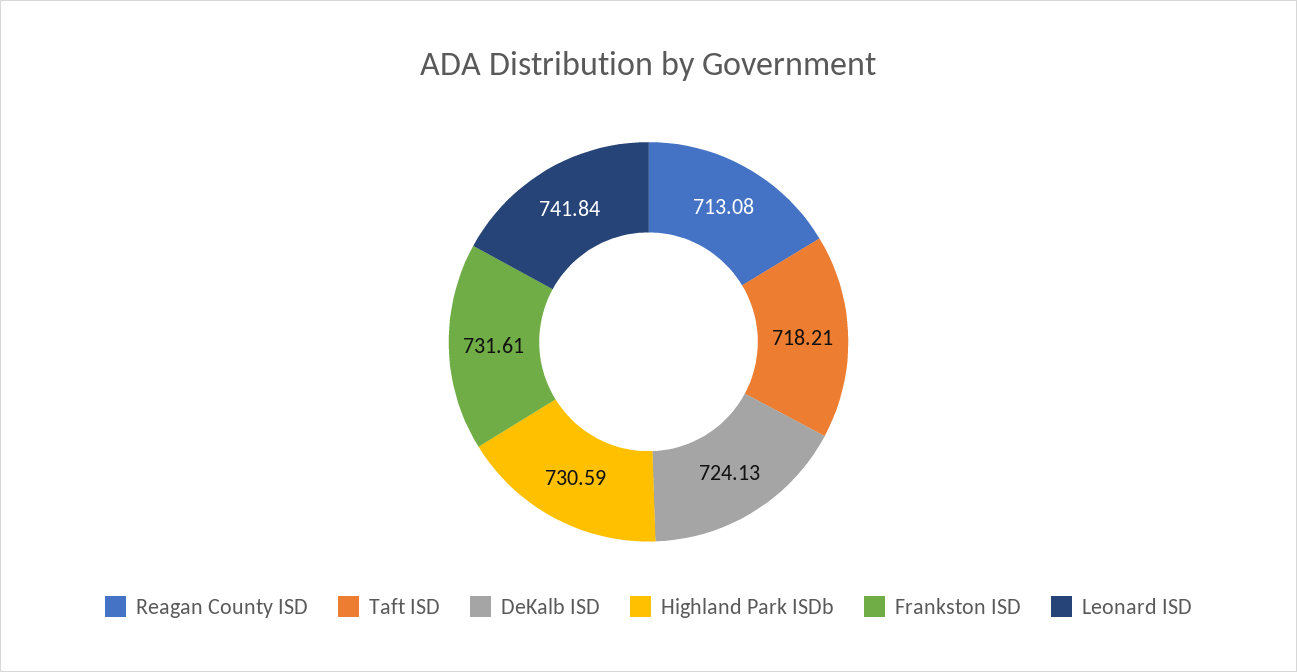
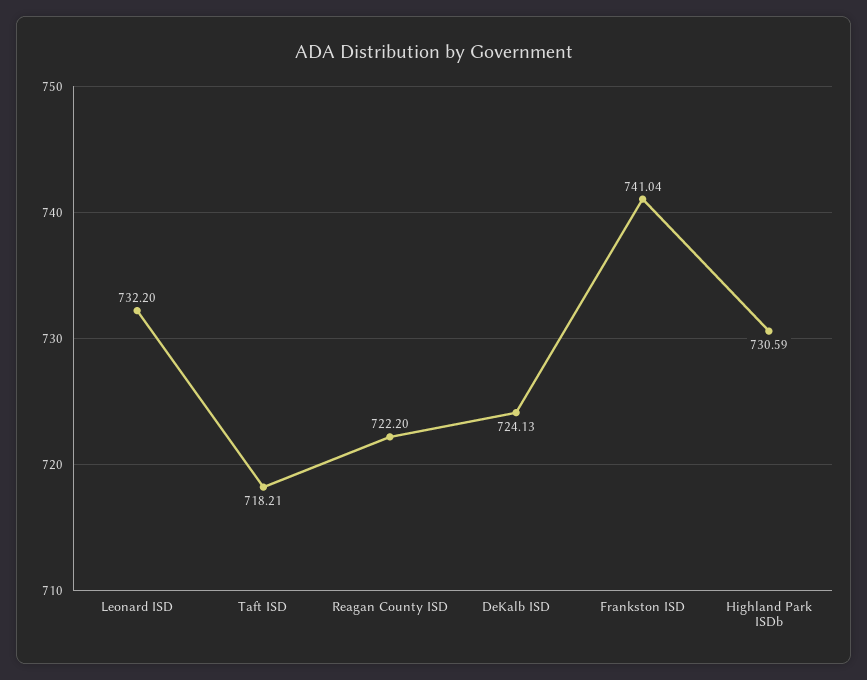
  {
-   "Reagan County ISD": 713.08,
+   "Reagan County ISD": 722.2,
    "Taft ISD": 718.21,
    "DeKalb ISD": 724.13,
    "Highland Park ISDb": 730.59,
-   "Frankston ISD": 731.61,
+   "Frankston ISD": 741.04,
-   "Leonard ISD": 741.84
+   "Leonard ISD": 732.2
  }

